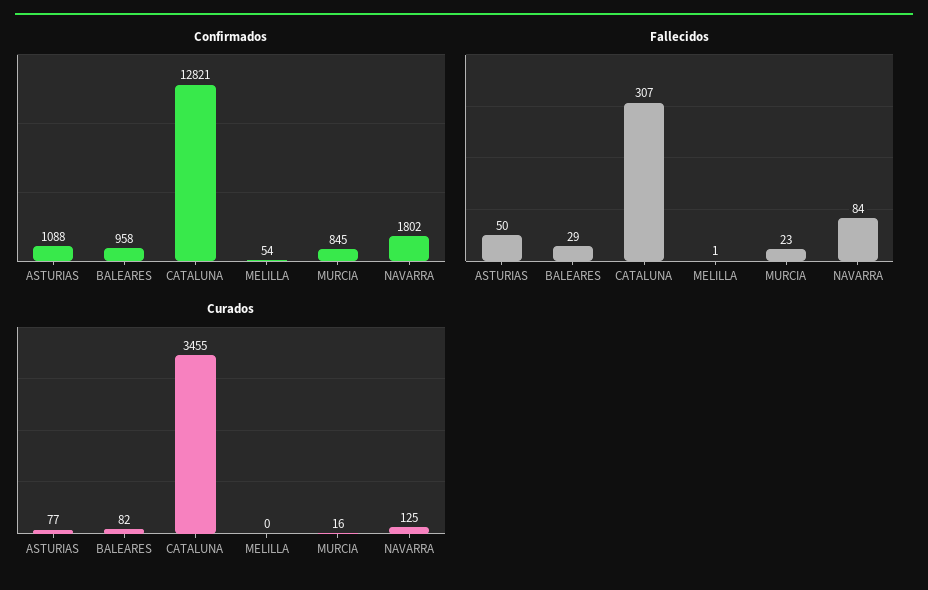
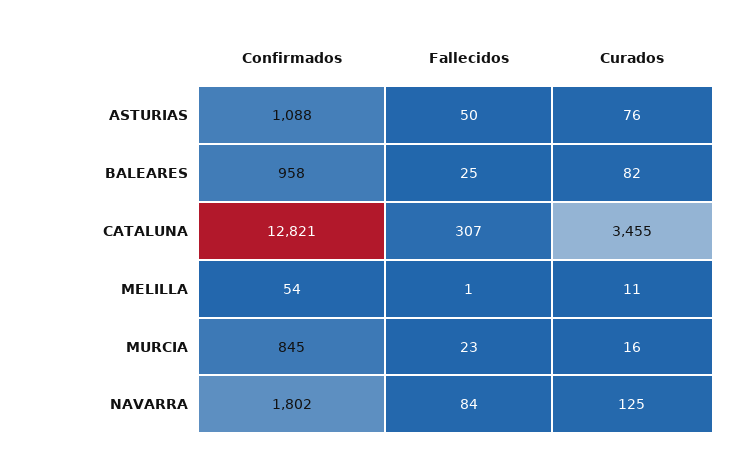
  {
    "Confirmados": {
      "ASTURIAS": 1088,
      "BALEARES": 958,
      "CATALUNA": 12821,
      "MELILLA": 54,
      "MURCIA": 845,
      "NAVARRA": 1802
    },
    "Fallecidos": {
      "ASTURIAS": 50,
-     "BALEARES": 29,
+     "BALEARES": 25,
      "CATALUNA": 307,
      "MELILLA": 1,
      "MURCIA": 23,
      "NAVARRA": 84
    },
    "Curados": {
-     "ASTURIAS": 77,
+     "ASTURIAS": 76,
      "BALEARES": 82,
      "CATALUNA": 3455,
-     "MELILLA": 0,
+     "MELILLA": 11,
      "MURCIA": 16,
      "NAVARRA": 125
    }
  }

